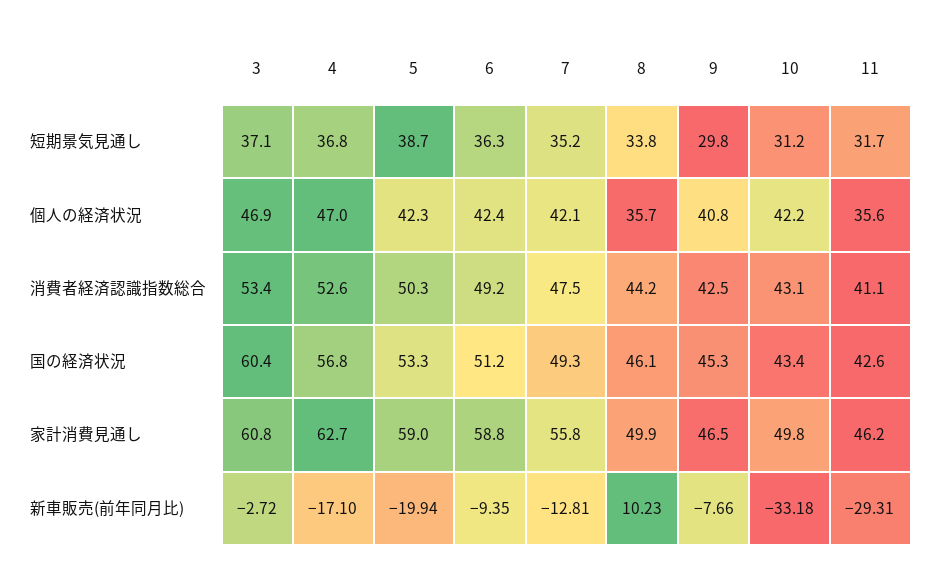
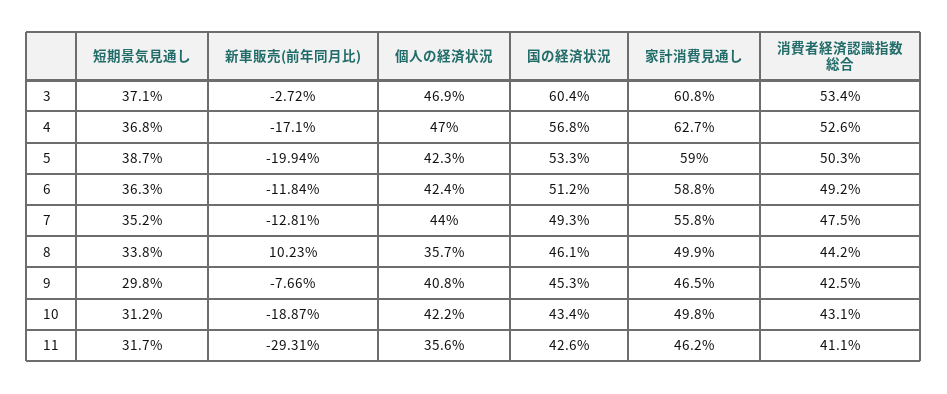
  {
    "3": {
      "短期景気見通し": 37.1,
      "個人の経済状況": 46.9,
      "消費者経済認識指数総合": 53.4,
      "国の経済状況": 60.4,
      "家計消費見通し": 60.8,
      "新車販売(前年同月比)": -2.72
    },
    "4": {
      "短期景気見通し": 36.8,
      "個人の経済状況": 47,
      "消費者経済認識指数総合": 52.6,
      "国の経済状況": 56.8,
      "家計消費見通し": 62.7,
      "新車販売(前年同月比)": -17.1
    },
    "5": {
      "短期景気見通し": 38.7,
      "個人の経済状況": 42.3,
      "消費者経済認識指数総合": 50.3,
      "国の経済状況": 53.3,
      "家計消費見通し": 59,
      "新車販売(前年同月比)": -19.94
    },
    "6": {
      "短期景気見通し": 36.3,
      "個人の経済状況": 42.4,
      "消費者経済認識指数総合": 49.2,
      "国の経済状況": 51.2,
      "家計消費見通し": 58.8,
-     "新車販売(前年同月比)": -9.35
+     "新車販売(前年同月比)": -11.84
    },
    "7": {
      "短期景気見通し": 35.2,
-     "個人の経済状況": 42.1,
+     "個人の経済状況": 44,
      "消費者経済認識指数総合": 47.5,
      "国の経済状況": 49.3,
      "家計消費見通し": 55.8,
      "新車販売(前年同月比)": -12.81
    },
    "8": {
      "短期景気見通し": 33.8,
      "個人の経済状況": 35.7,
      "消費者経済認識指数総合": 44.2,
      "国の経済状況": 46.1,
      "家計消費見通し": 49.9,
      "新車販売(前年同月比)": 10.23
    },
    "9": {
      "短期景気見通し": 29.8,
      "個人の経済状況": 40.8,
      "消費者経済認識指数総合": 42.5,
      "国の経済状況": 45.3,
      "家計消費見通し": 46.5,
      "新車販売(前年同月比)": -7.66
    },
    "10": {
      "短期景気見通し": 31.2,
      "個人の経済状況": 42.2,
      "消費者経済認識指数総合": 43.1,
      "国の経済状況": 43.4,
      "家計消費見通し": 49.8,
-     "新車販売(前年同月比)": -33.18
+     "新車販売(前年同月比)": -18.87
    },
    "11": {
      "短期景気見通し": 31.7,
      "個人の経済状況": 35.6,
      "消費者経済認識指数総合": 41.1,
      "国の経済状況": 42.6,
      "家計消費見通し": 46.2,
      "新車販売(前年同月比)": -29.31
    }
  }

